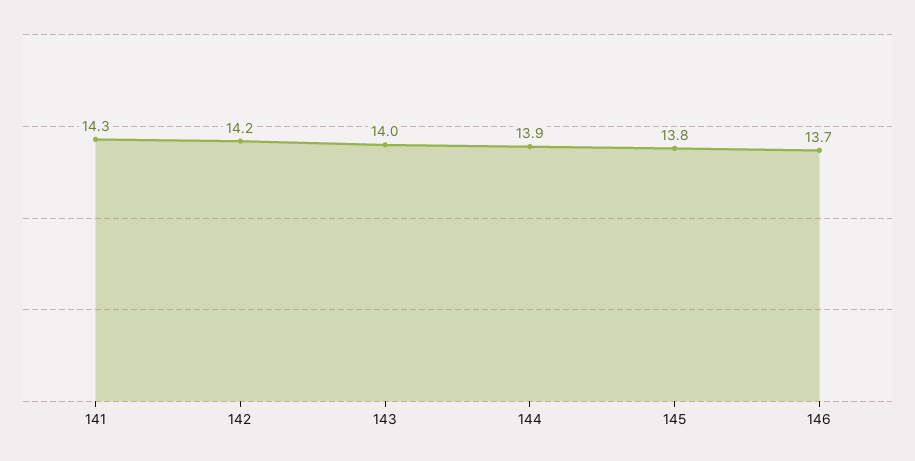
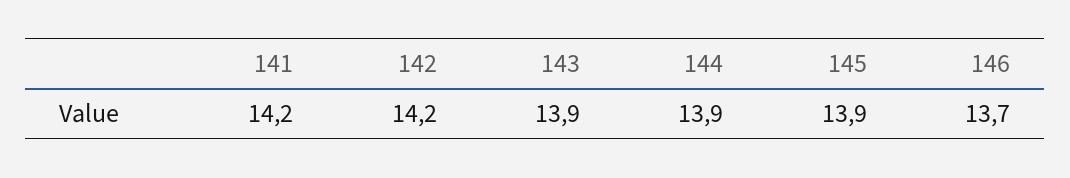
  {
-   "141": 14.3,
+   "141": 14.2,
    "142": 14.2,
-   "143": 14,
+   "143": 13.9,
    "144": 13.9,
-   "145": 13.8,
+   "145": 13.9,
    "146": 13.7
  }

